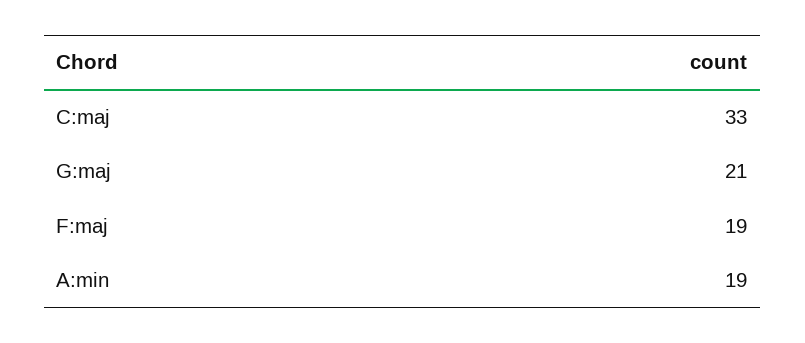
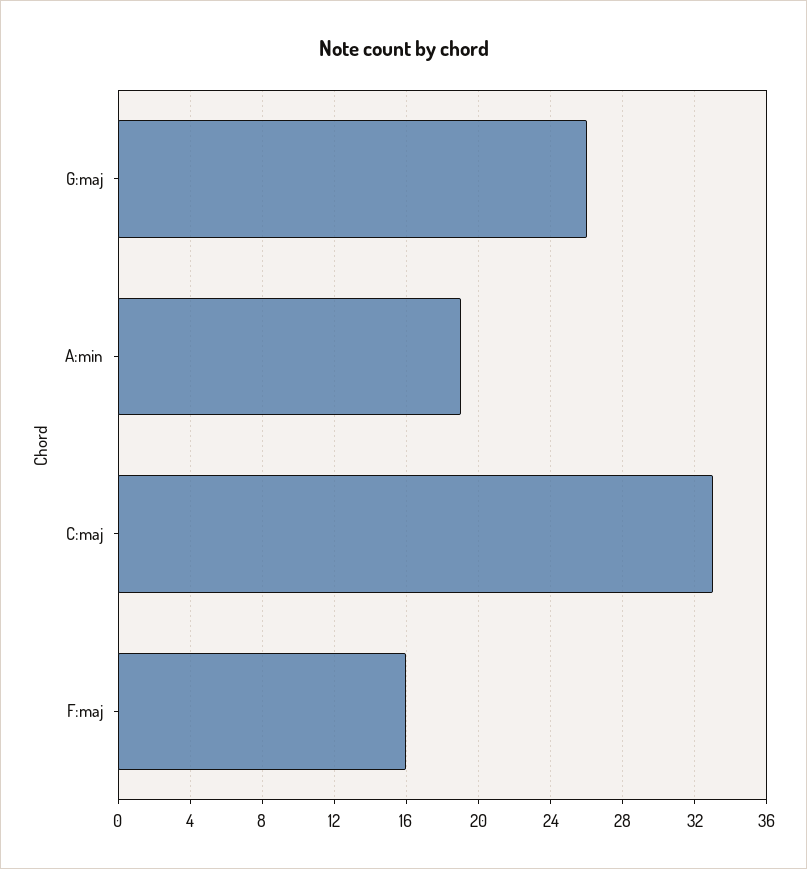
  {
    "C:maj": 33,
-   "G:maj": 21,
+   "G:maj": 26,
-   "F:maj": 19,
+   "F:maj": 16,
    "A:min": 19
  }

